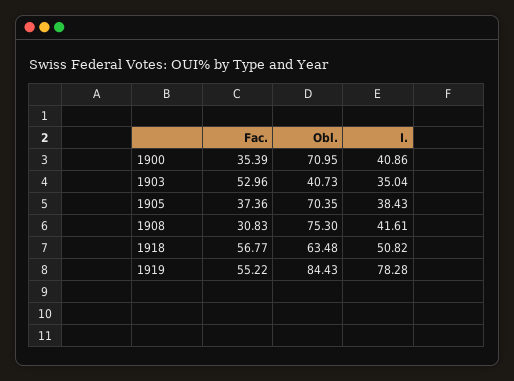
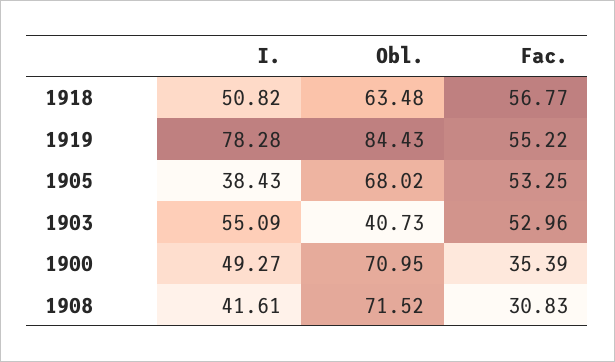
  {
    "Fac.": {
      "1900": 35.39,
      "1903": 52.96,
-     "1905": 37.36,
+     "1905": 53.25,
      "1908": 30.83,
      "1918": 56.77,
      "1919": 55.22
    },
    "Obl.": {
      "1900": 70.95,
      "1903": 40.73,
-     "1905": 70.35,
+     "1905": 68.02,
-     "1908": 75.3,
+     "1908": 71.52,
      "1918": 63.48,
      "1919": 84.43
    },
    "I.": {
-     "1900": 40.86,
+     "1900": 49.27,
-     "1903": 35.04,
+     "1903": 55.09,
      "1905": 38.43,
      "1908": 41.61,
      "1918": 50.82,
      "1919": 78.28
    }
  }

